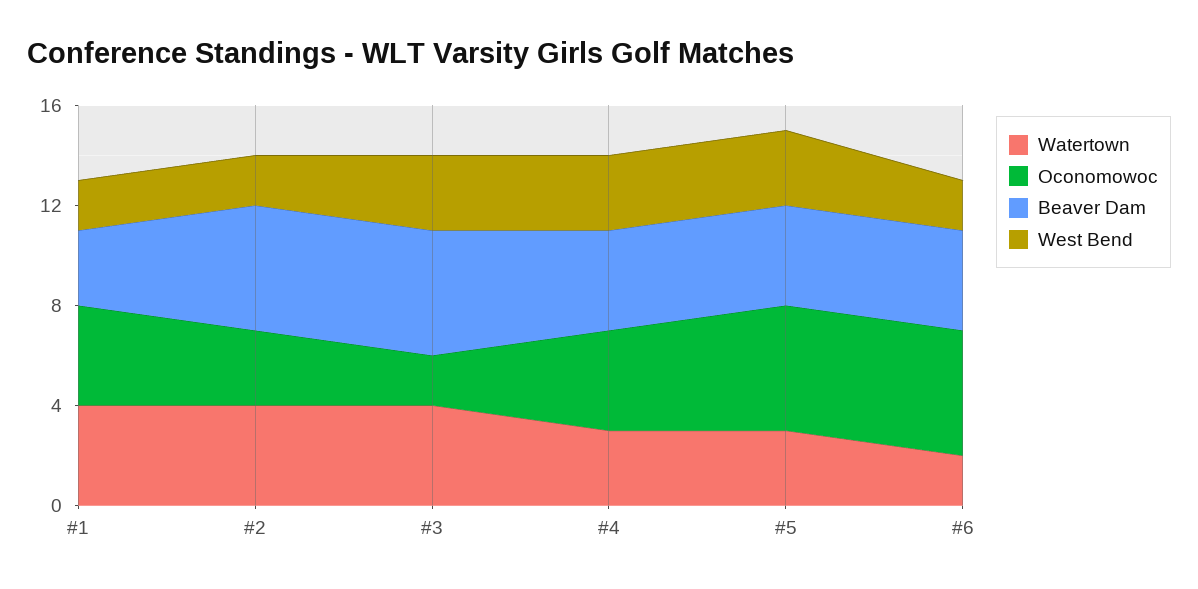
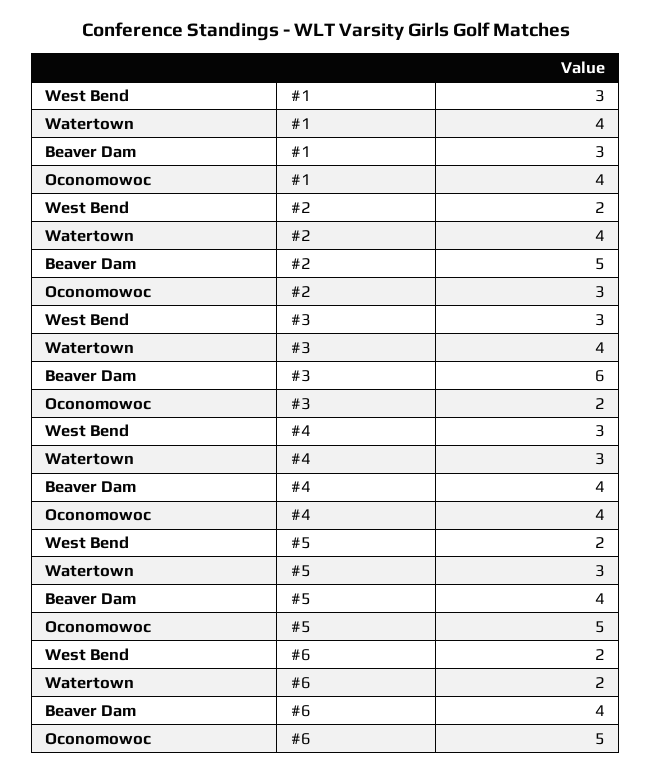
  {
    "Watertown": {
      "#1": 4,
      "#2": 4,
      "#3": 4,
      "#4": 3,
      "#5": 3,
      "#6": 2
    },
    "Oconomowoc": {
      "#1": 4,
      "#2": 3,
      "#3": 2,
      "#4": 4,
      "#5": 5,
      "#6": 5
    },
    "Beaver Dam": {
      "#1": 3,
      "#2": 5,
-     "#3": 5,
+     "#3": 6,
      "#4": 4,
      "#5": 4,
      "#6": 4
    },
    "West Bend": {
-     "#1": 2,
+     "#1": 3,
      "#2": 2,
      "#3": 3,
      "#4": 3,
-     "#5": 3,
+     "#5": 2,
      "#6": 2
    }
  }

